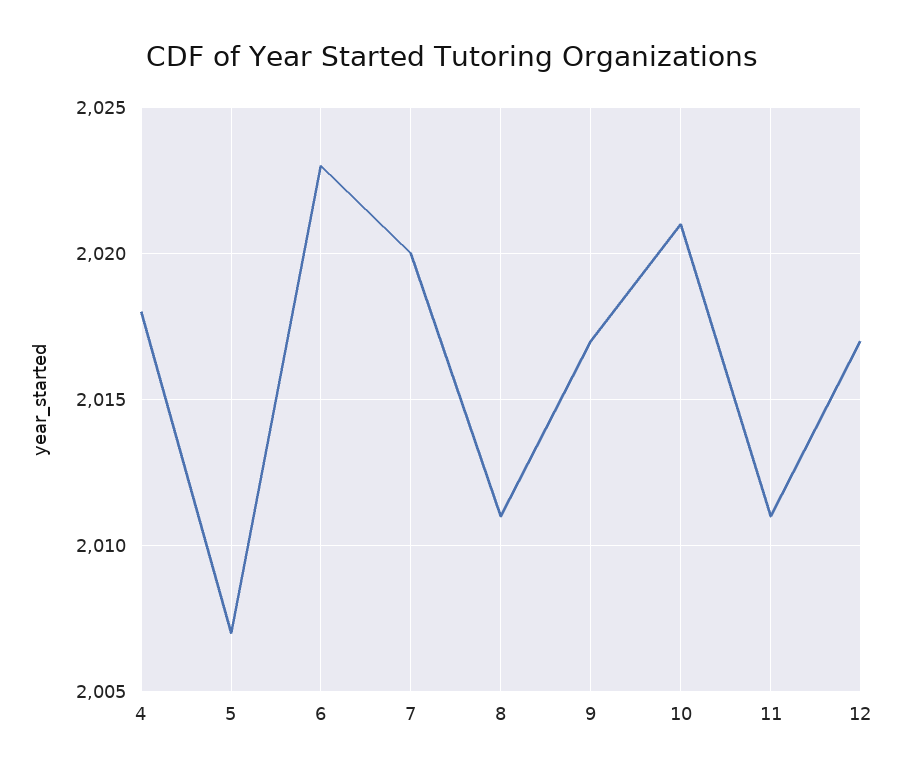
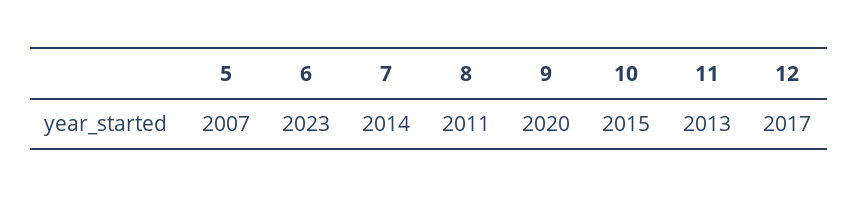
  {
-   "4": 2018,
    "5": 2007,
    "6": 2023,
-   "7": 2020,
+   "7": 2014,
    "8": 2011,
-   "9": 2017,
+   "9": 2020,
-   "10": 2021,
+   "10": 2015,
-   "11": 2011,
+   "11": 2013,
    "12": 2017
  }

